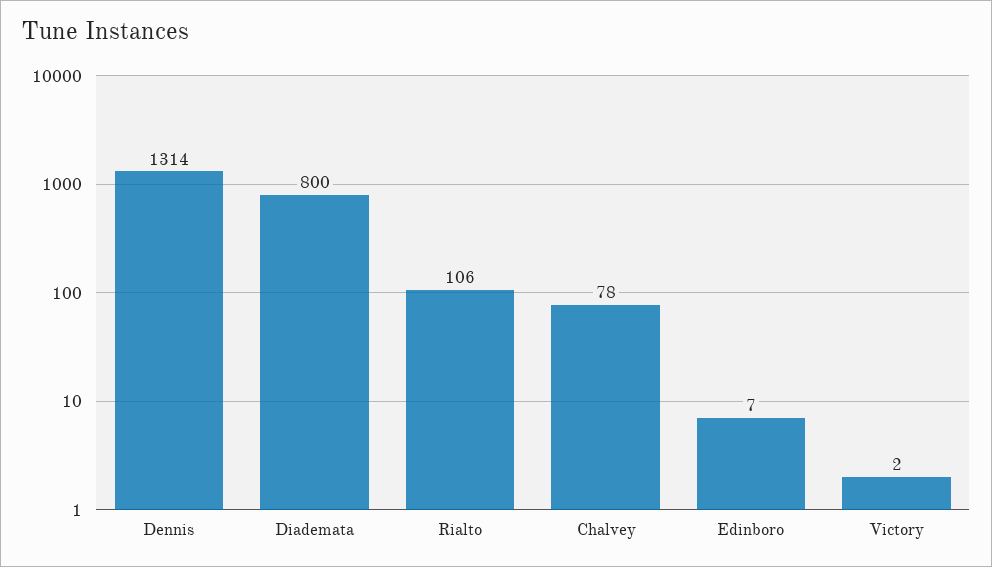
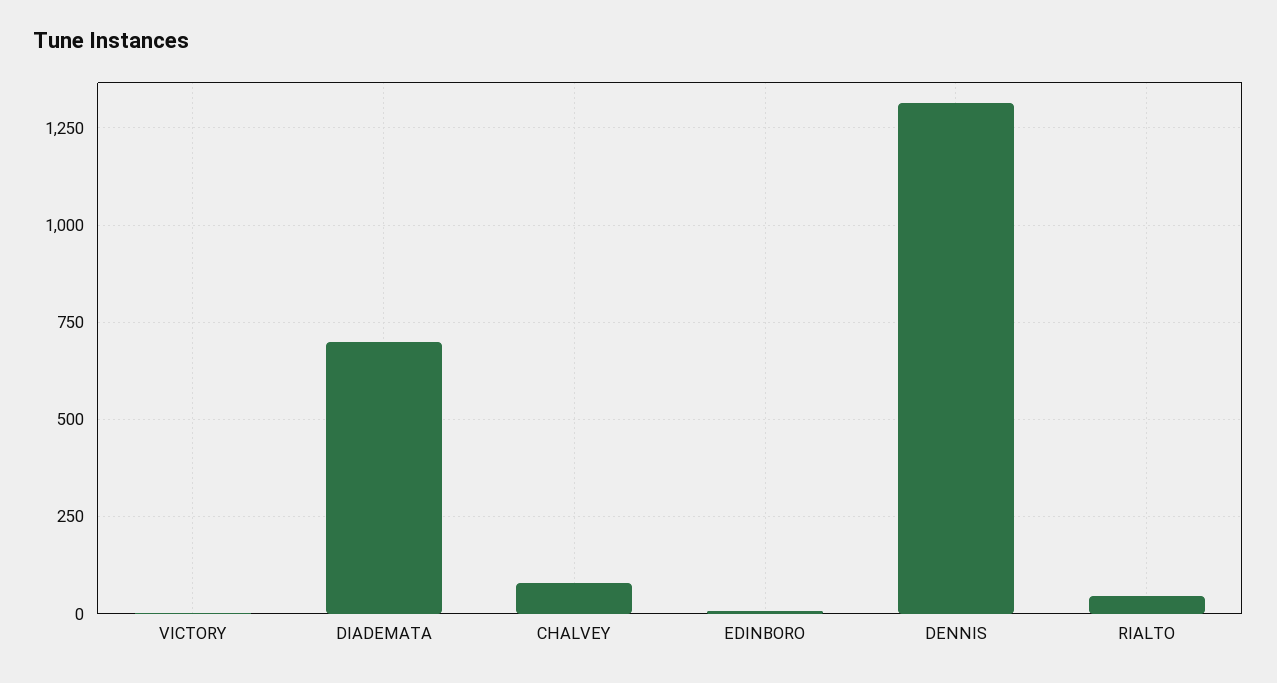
  {
    "Dennis": 1314,
-   "Diademata": 800,
+   "Diademata": 700,
-   "Rialto": 106,
+   "Rialto": 50,
    "Chalvey": 78,
    "Edinboro": 7,
    "Victory": 2
  }

